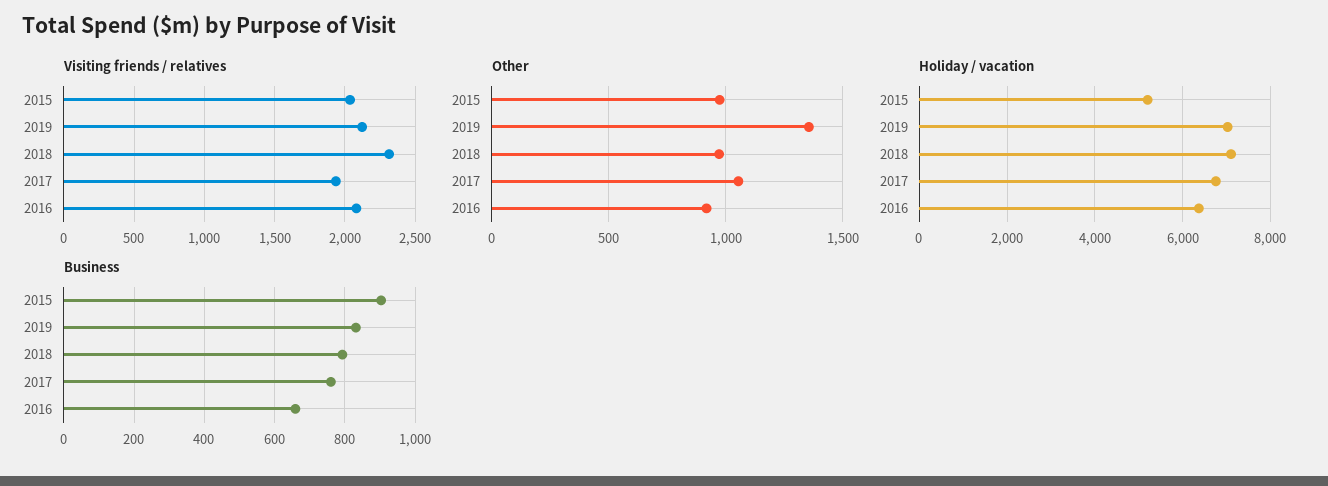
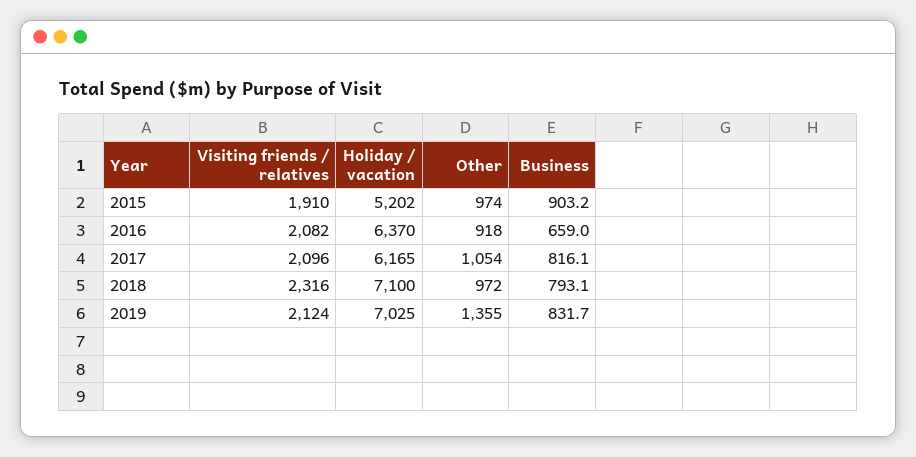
  {
    "Visiting friends / relatives": {
-     "2015": 2050,
+     "2015": 1910,
      "2019": 2124,
      "2018": 2316,
-     "2017": 1950,
+     "2017": 2096,
      "2016": 2082
    },
    "Other": {
      "2015": 974,
      "2019": 1355,
      "2018": 972,
      "2017": 1054,
      "2016": 918
    },
    "Holiday / vacation": {
      "2015": 5202,
      "2019": 7025,
      "2018": 7100,
-     "2017": 6800,
+     "2017": 6165,
      "2016": 6370
    },
    "Business": {
      "2015": 903.2,
      "2019": 831.7,
      "2018": 793.1,
-     "2017": 760,
+     "2017": 816.1,
      "2016": 659
    }
  }

